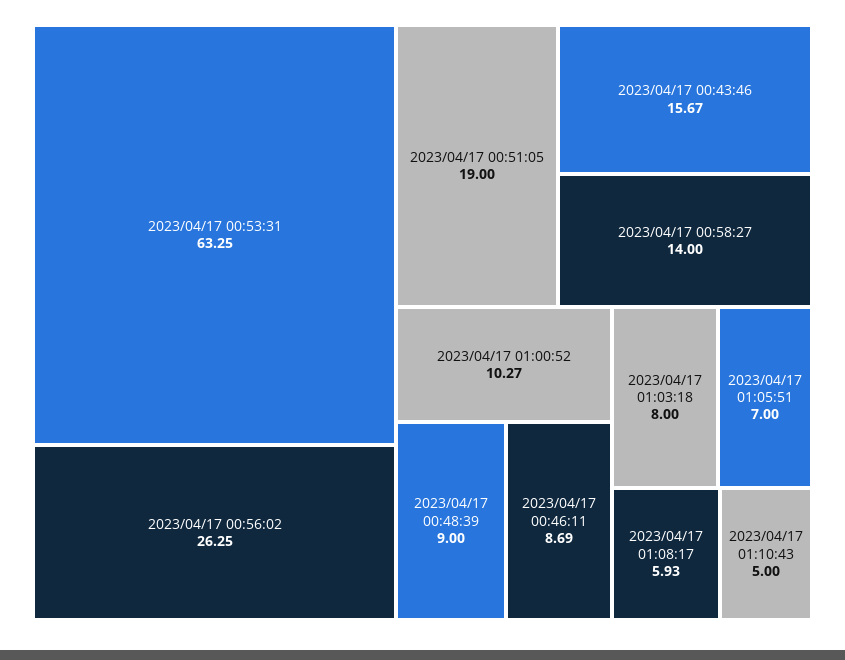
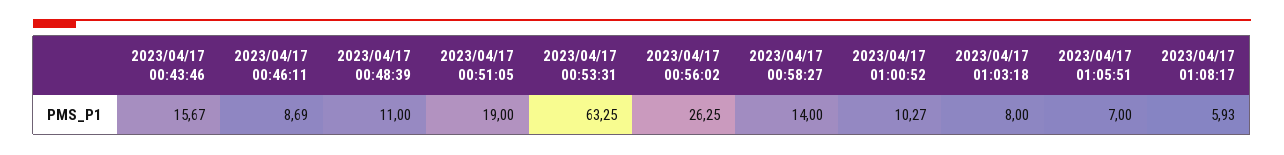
  {
    "2023/04/17 00:53:31": 63.25,
    "2023/04/17 00:56:02": 26.25,
    "2023/04/17 00:51:05": 19,
    "2023/04/17 00:43:46": 15.67,
    "2023/04/17 00:58:27": 14,
    "2023/04/17 01:00:52": 10.27,
-   "2023/04/17 00:48:39": 9,
+   "2023/04/17 00:48:39": 11,
    "2023/04/17 00:46:11": 8.69,
    "2023/04/17 01:03:18": 8,
    "2023/04/17 01:05:51": 7,
-   "2023/04/17 01:08:17": 5.93,
+   "2023/04/17 01:08:17": 5.93
-   "2023/04/17 01:10:43": 5
  }

